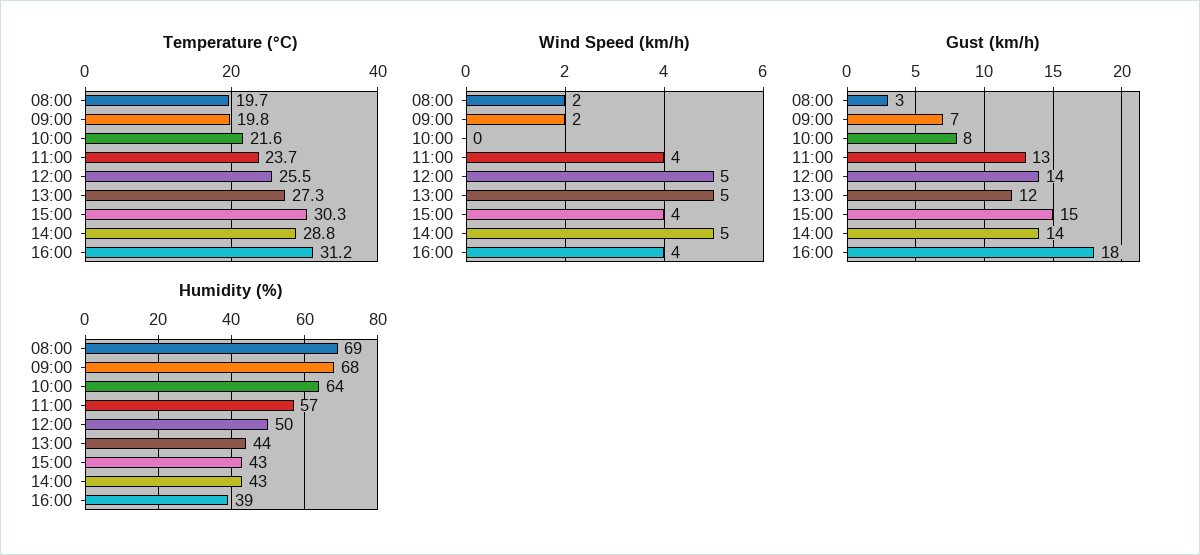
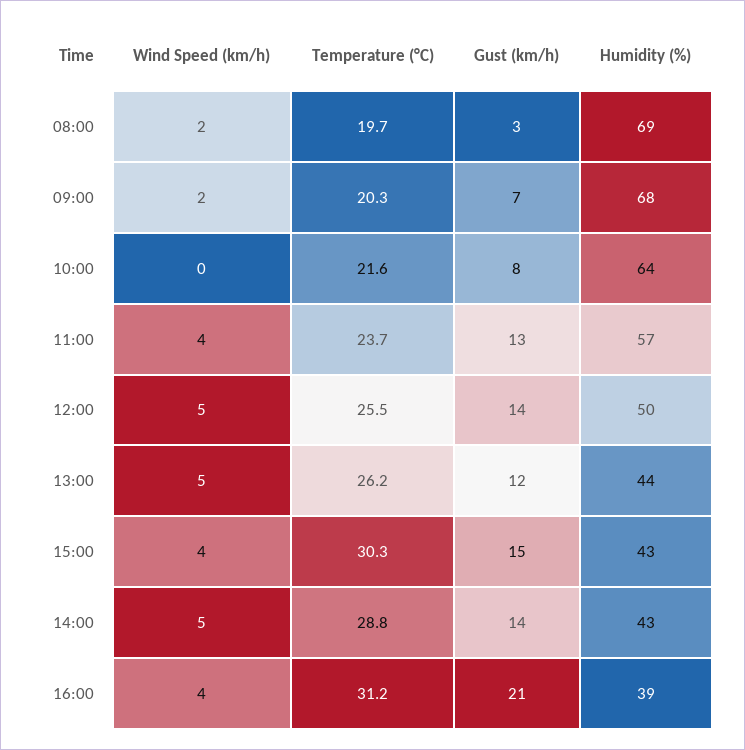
  {
    "Temperature (°C)": {
      "08:00": 19.7,
-     "09:00": 19.8,
+     "09:00": 20.3,
      "10:00": 21.6,
      "11:00": 23.7,
      "12:00": 25.5,
-     "13:00": 27.3,
+     "13:00": 26.2,
      "15:00": 30.3,
      "14:00": 28.8,
      "16:00": 31.2
    },
    "Wind Speed (km/h)": {
      "08:00": 2,
      "09:00": 2,
      "10:00": 0,
      "11:00": 4,
      "12:00": 5,
      "13:00": 5,
      "15:00": 4,
      "14:00": 5,
      "16:00": 4
    },
    "Gust (km/h)": {
      "08:00": 3,
      "09:00": 7,
      "10:00": 8,
      "11:00": 13,
      "12:00": 14,
      "13:00": 12,
      "15:00": 15,
      "14:00": 14,
-     "16:00": 18
+     "16:00": 21
    },
    "Humidity (%)": {
      "08:00": 69,
      "09:00": 68,
      "10:00": 64,
      "11:00": 57,
      "12:00": 50,
      "13:00": 44,
      "15:00": 43,
      "14:00": 43,
      "16:00": 39
    }
  }

